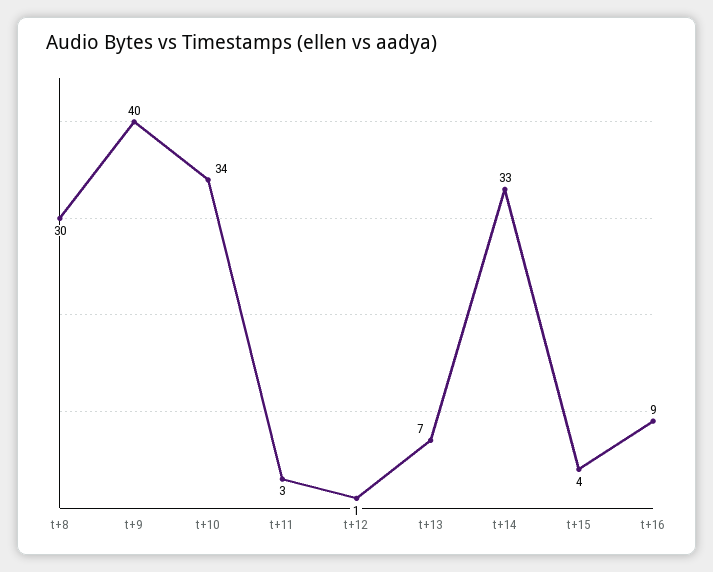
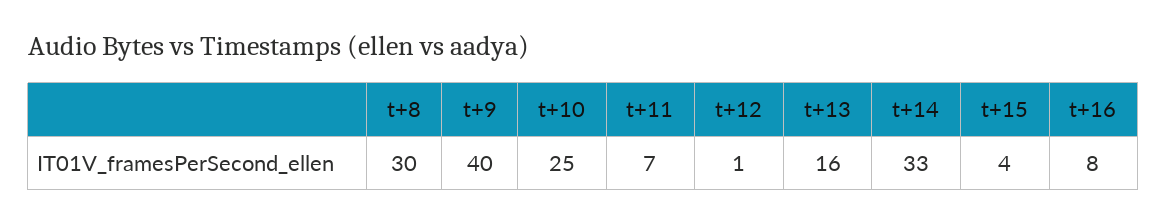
  {
    "t+8": 30,
    "t+9": 40,
-   "t+10": 34,
+   "t+10": 25,
-   "t+11": 3,
+   "t+11": 7,
    "t+12": 1,
-   "t+13": 7,
+   "t+13": 16,
    "t+14": 33,
    "t+15": 4,
-   "t+16": 9
+   "t+16": 8
  }

